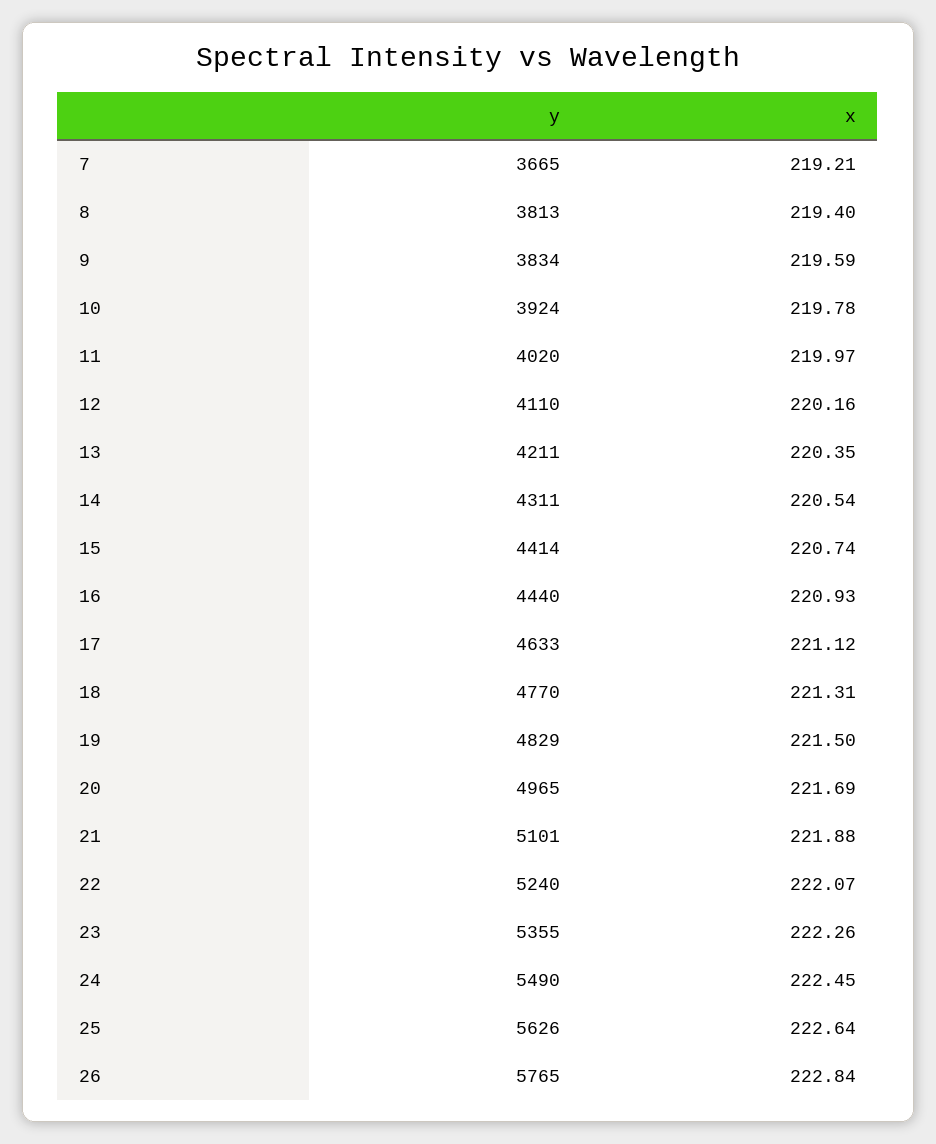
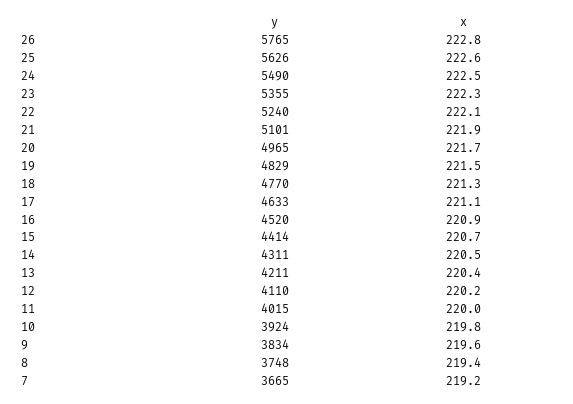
  {
    "y": {
      "7": 3665,
-     "8": 3813,
+     "8": 3748,
      "9": 3834,
      "10": 3924,
-     "11": 4020,
+     "11": 4015,
      "12": 4110,
      "13": 4211,
      "14": 4311,
      "15": 4414,
-     "16": 4440,
+     "16": 4520,
      "17": 4633,
      "18": 4770,
      "19": 4829,
      "20": 4965,
      "21": 5101,
      "22": 5240,
      "23": 5355,
      "24": 5490,
      "25": 5626,
      "26": 5765
    },
    "x": {
      "7": 219.21,
      "8": 219.4,
      "9": 219.59,
      "10": 219.78,
      "11": 219.97,
      "12": 220.16,
      "13": 220.35,
      "14": 220.54,
      "15": 220.74,
      "16": 220.93,
      "17": 221.12,
      "18": 221.31,
      "19": 221.5,
      "20": 221.69,
      "21": 221.88,
      "22": 222.07,
      "23": 222.26,
      "24": 222.45,
      "25": 222.64,
      "26": 222.84
    }
  }

